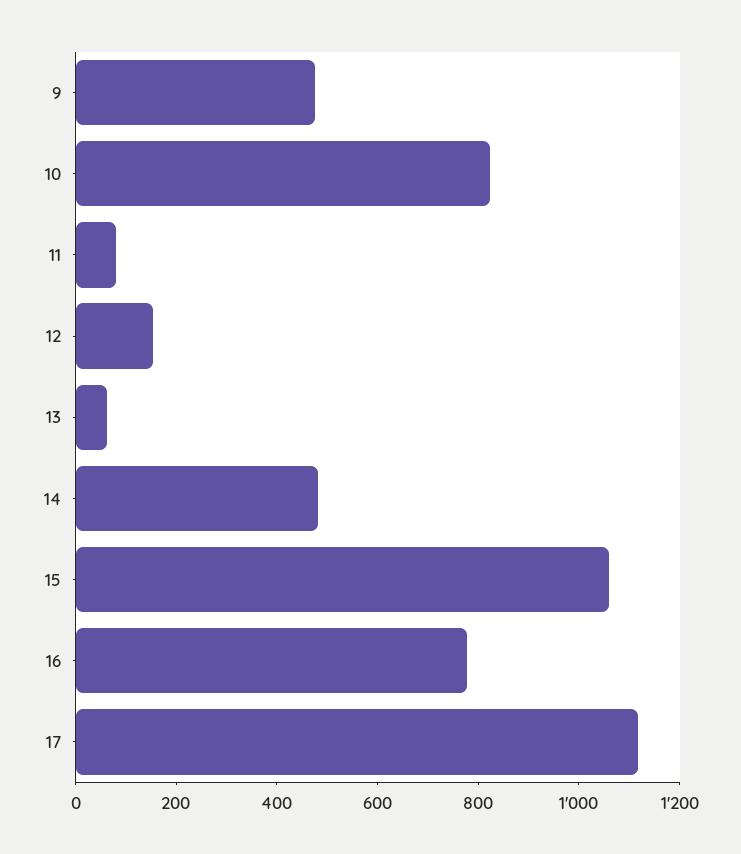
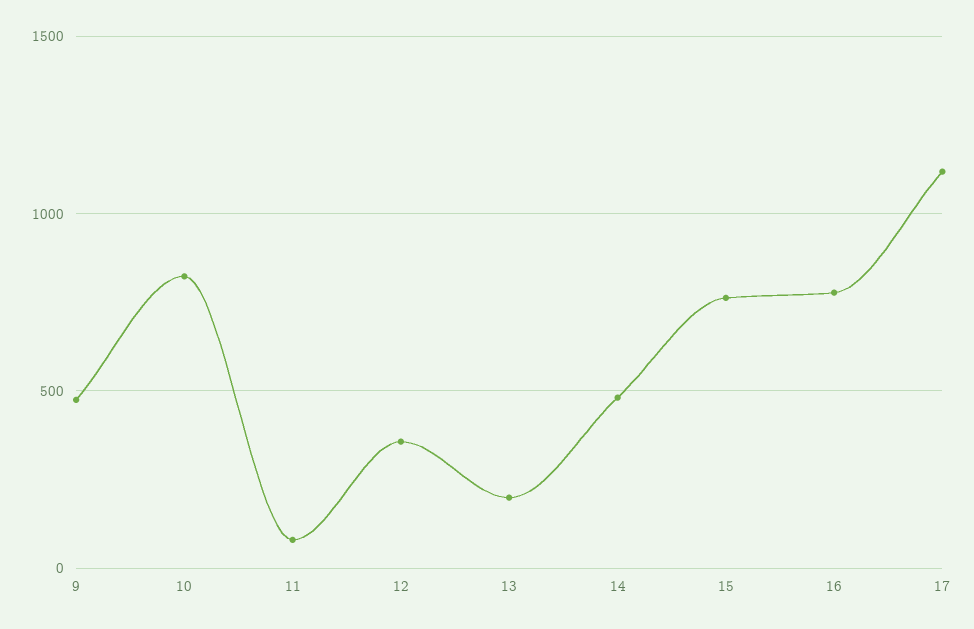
  {
    "9": 500,
    "10": 800,
    "11": 100,
-   "12": 150,
+   "12": 350,
-   "13": 50,
+   "13": 200,
    "14": 500,
-   "15": 1050,
+   "15": 750,
    "16": 800,
    "17": 1100
  }

